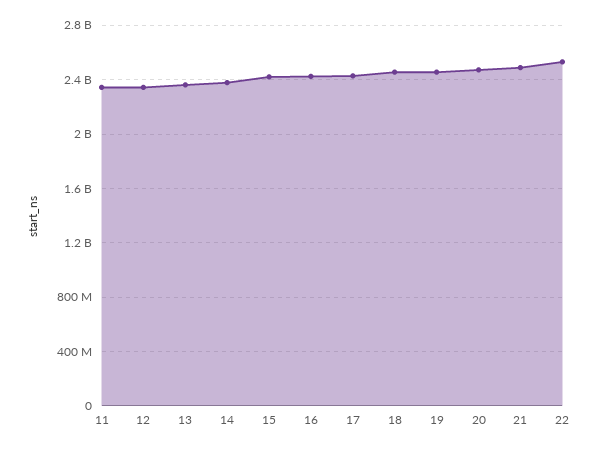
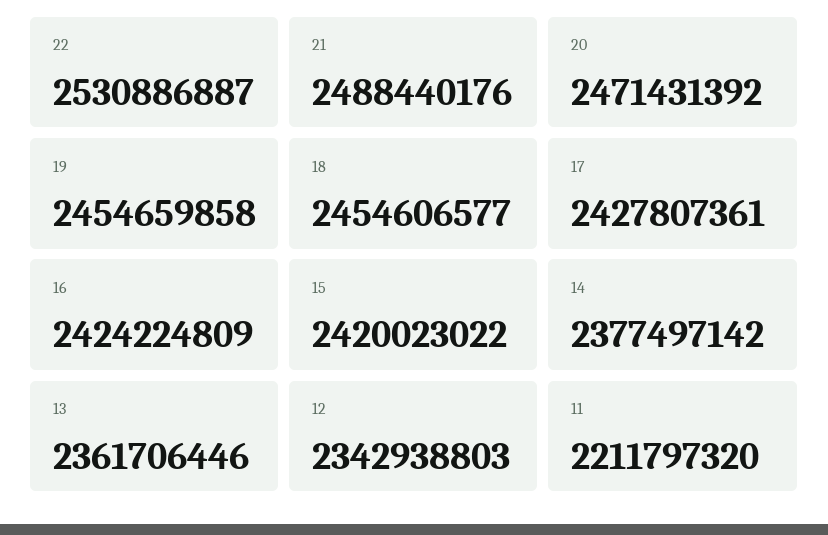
  {
-   "11": 2350000000,
+   "11": 2211797320,
    "12": 2342938803,
    "13": 2361706446,
    "14": 2377497142,
    "15": 2420023022,
    "16": 2424224809,
    "17": 2427807361,
    "18": 2454606577,
    "19": 2454659858,
    "20": 2471431392,
    "21": 2488440176,
    "22": 2530886887
  }

